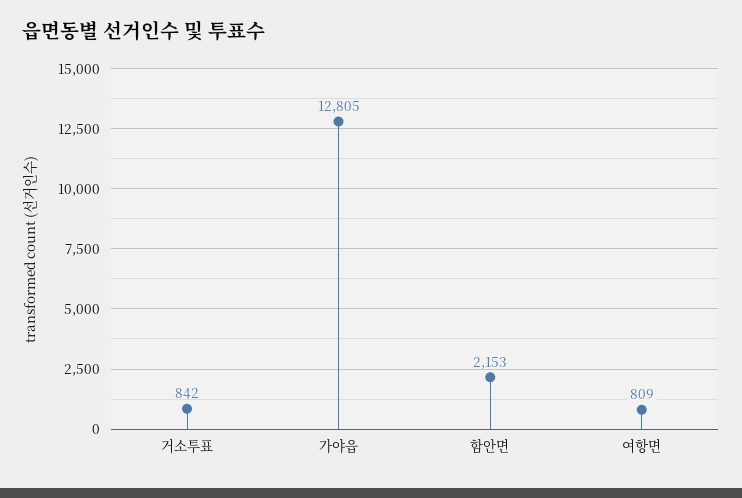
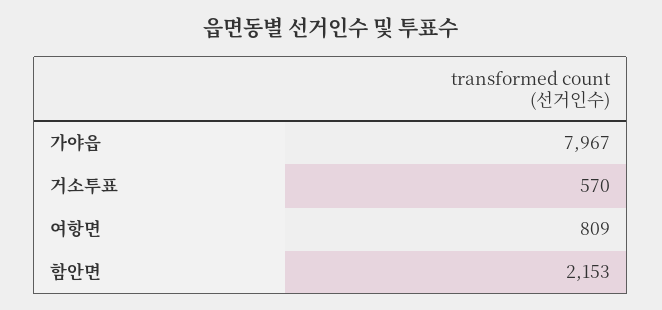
  {
-   "거소투표": 842,
+   "거소투표": 570,
-   "가야읍": 12805,
+   "가야읍": 7967,
    "함안면": 2153,
    "여항면": 809
  }

